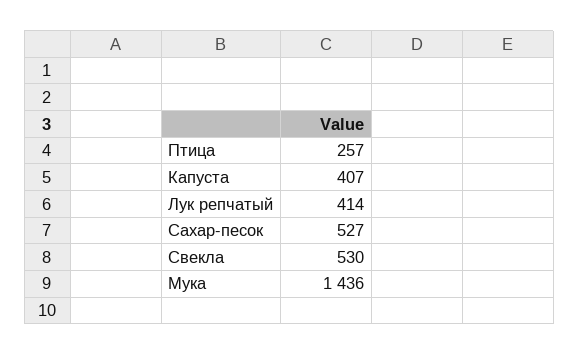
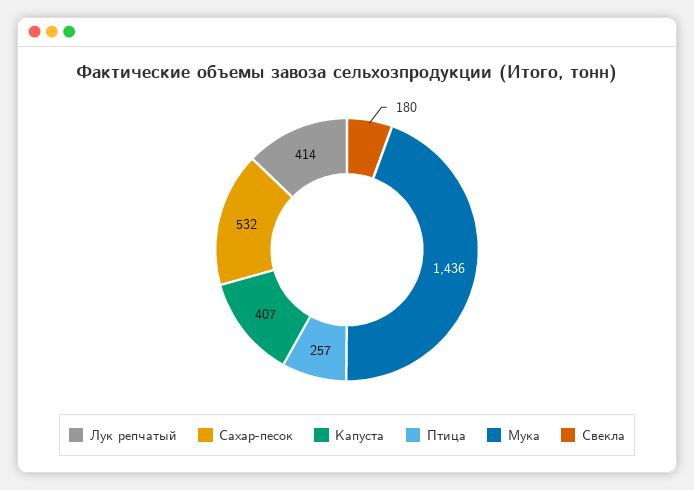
  {
    "Птица": 257,
    "Капуста": 407,
    "Лук репчатый": 414,
-   "Сахар-песок": 527,
+   "Сахар-песок": 532,
-   "Свекла": 530,
+   "Свекла": 180,
    "Мука": 1436
  }

